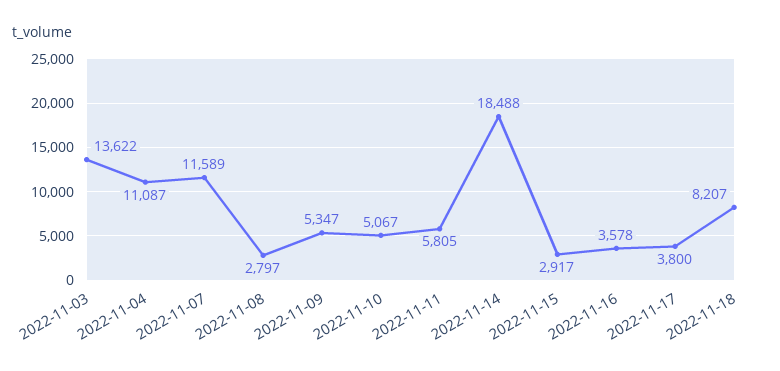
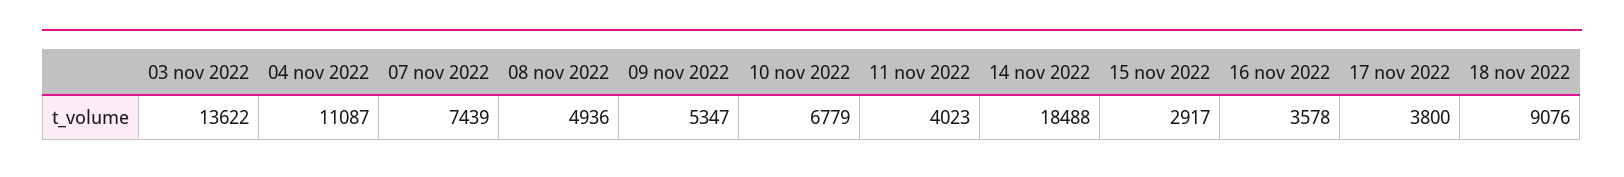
  {
    "2022-11-03": 13622,
    "2022-11-04": 11087,
-   "2022-11-07": 11589,
+   "2022-11-07": 7439,
-   "2022-11-08": 2797,
+   "2022-11-08": 4936,
    "2022-11-09": 5347,
-   "2022-11-10": 5067,
+   "2022-11-10": 6779,
-   "2022-11-11": 5805,
+   "2022-11-11": 4023,
    "2022-11-14": 18488,
    "2022-11-15": 2917,
    "2022-11-16": 3578,
    "2022-11-17": 3800,
-   "2022-11-18": 8207
+   "2022-11-18": 9076
  }

